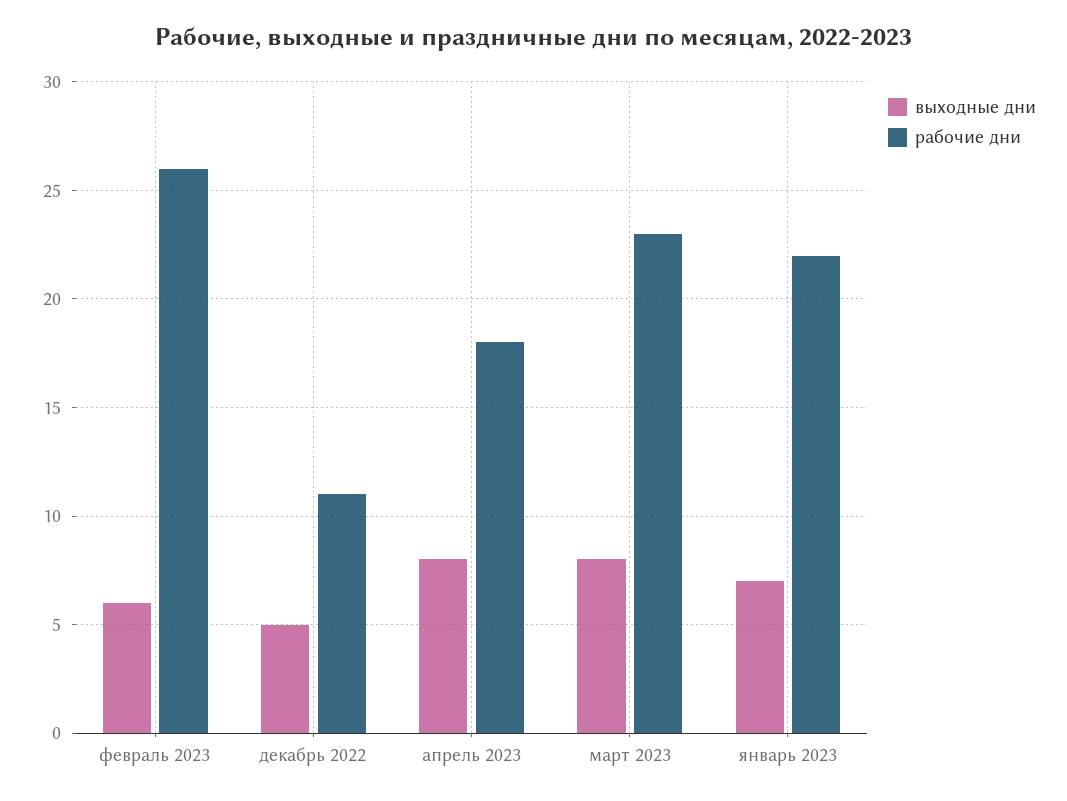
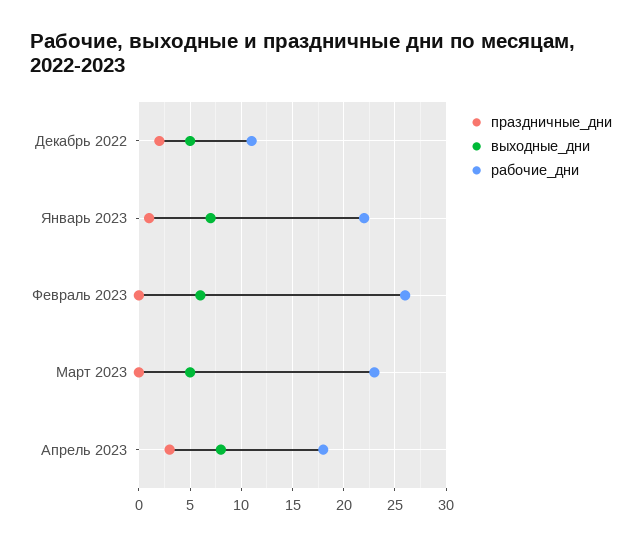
  {
    "выходные дни": {
      "февраль 2023": 6,
      "декабрь 2022": 5,
      "апрель 2023": 8,
-     "март 2023": 8,
+     "март 2023": 5,
      "январь 2023": 7
    },
    "рабочие дни": {
      "февраль 2023": 26,
      "декабрь 2022": 11,
      "апрель 2023": 18,
      "март 2023": 23,
      "январь 2023": 22
-   }
+   },
+   "праздничные_дни": {
+     "декабрь 2022": 2,
+     "январь 2023": 1,
+     "февраль 2023": 0,
+     "март 2023": 0,
+     "апрель 2023": 3
+   }
  }

